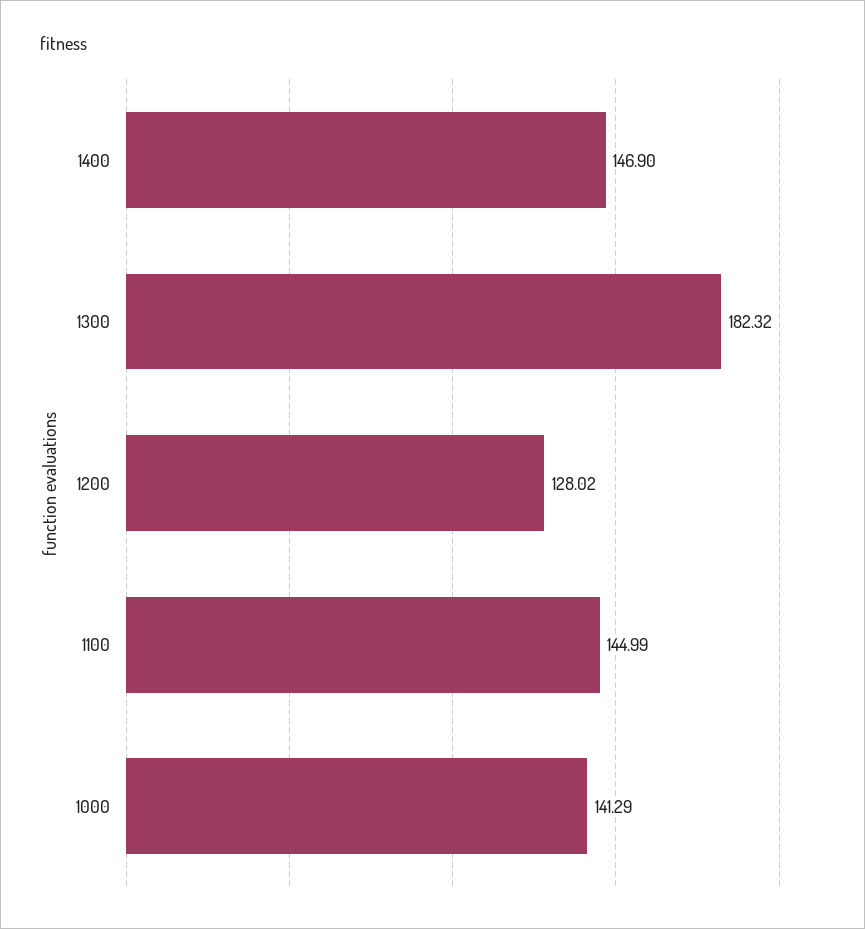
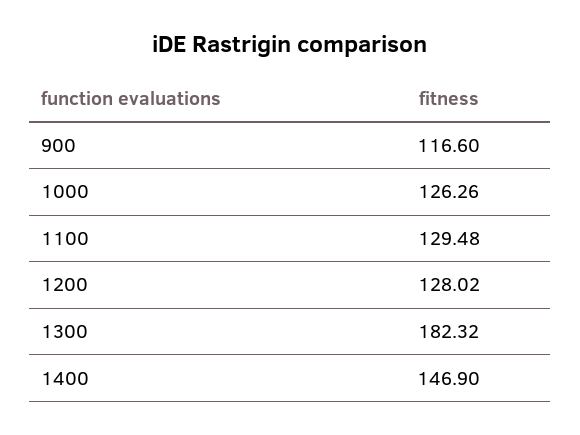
  {
    "1400": 146.9,
    "1300": 182.32,
    "1200": 128.02,
-   "1100": 144.99,
+   "1100": 129.48,
-   "1000": 141.29
+   "1000": 126.26,
+   "900": 116.6
  }

